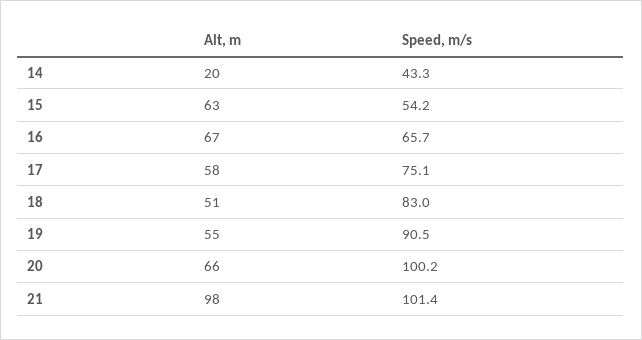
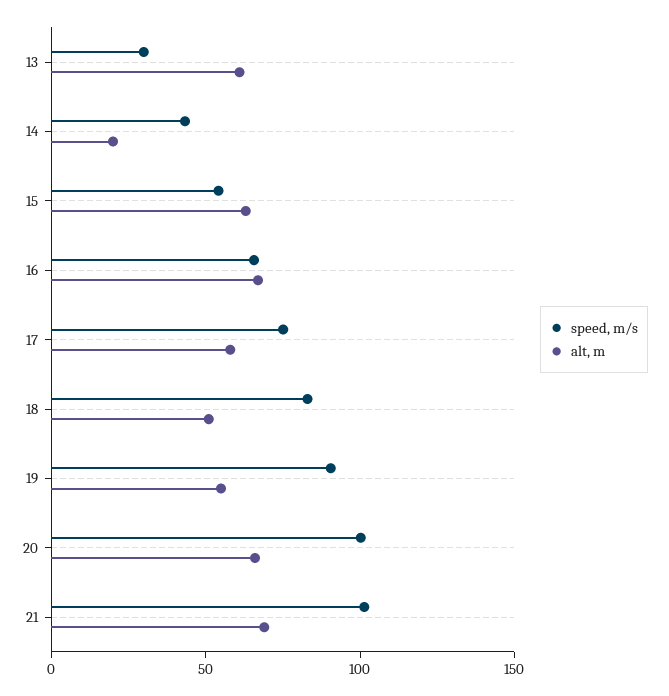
  {
    "Alt, m": {
      "14": 20,
      "15": 63,
      "16": 67,
      "17": 58,
      "18": 51,
      "19": 55,
      "20": 66,
-     "21": 98
+     "21": 70,
+     "13": 60
    },
    "Speed, m/s": {
      "14": 43.3,
      "15": 54.2,
      "16": 65.7,
      "17": 75.1,
      "18": 83,
      "19": 90.5,
      "20": 100.2,
-     "21": 101.4
+     "21": 101.4,
+     "13": 30
    }
  }

